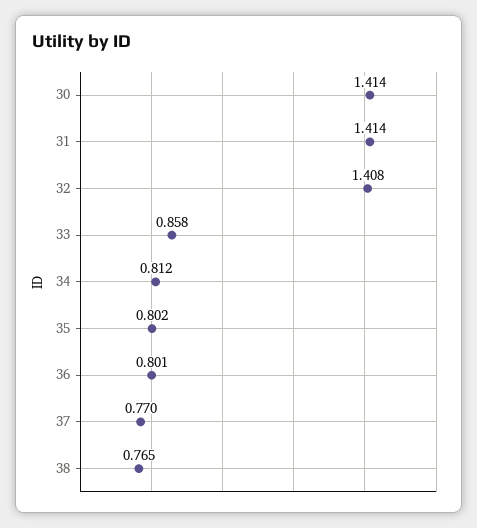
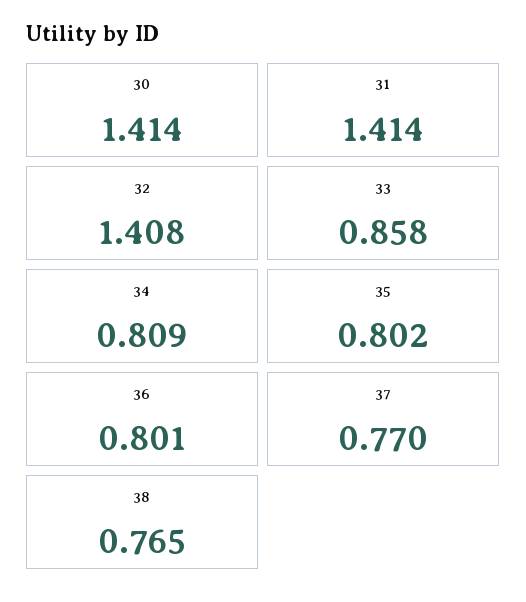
  {
    "30": 1.414,
    "31": 1.414,
    "32": 1.408,
    "33": 0.858,
-   "34": 0.812,
+   "34": 0.809,
    "35": 0.802,
    "36": 0.801,
    "37": 0.77,
    "38": 0.765
  }

